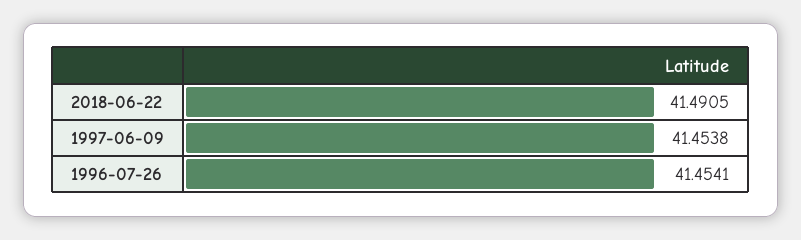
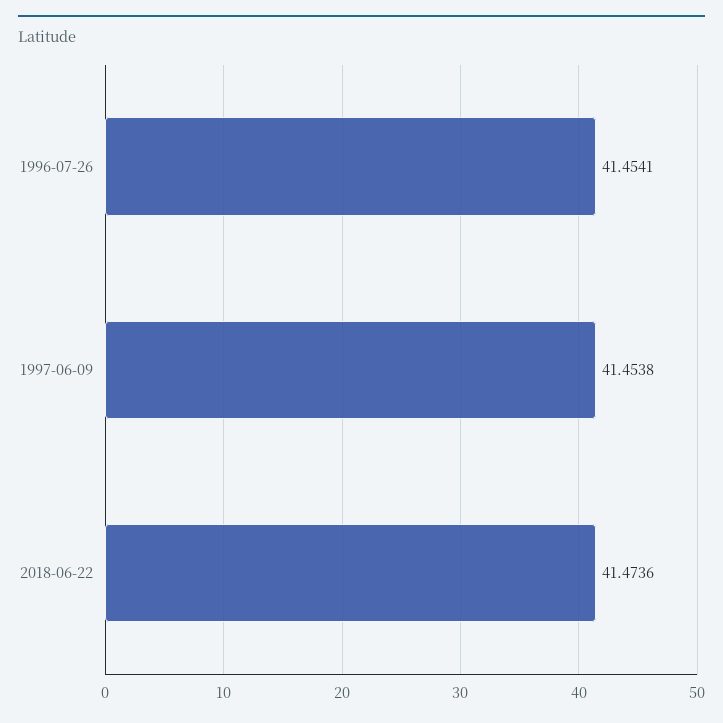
  {
-   "2018-06-22": 41.4905,
+   "2018-06-22": 41.4736,
    "1997-06-09": 41.4538,
    "1996-07-26": 41.4541
  }

